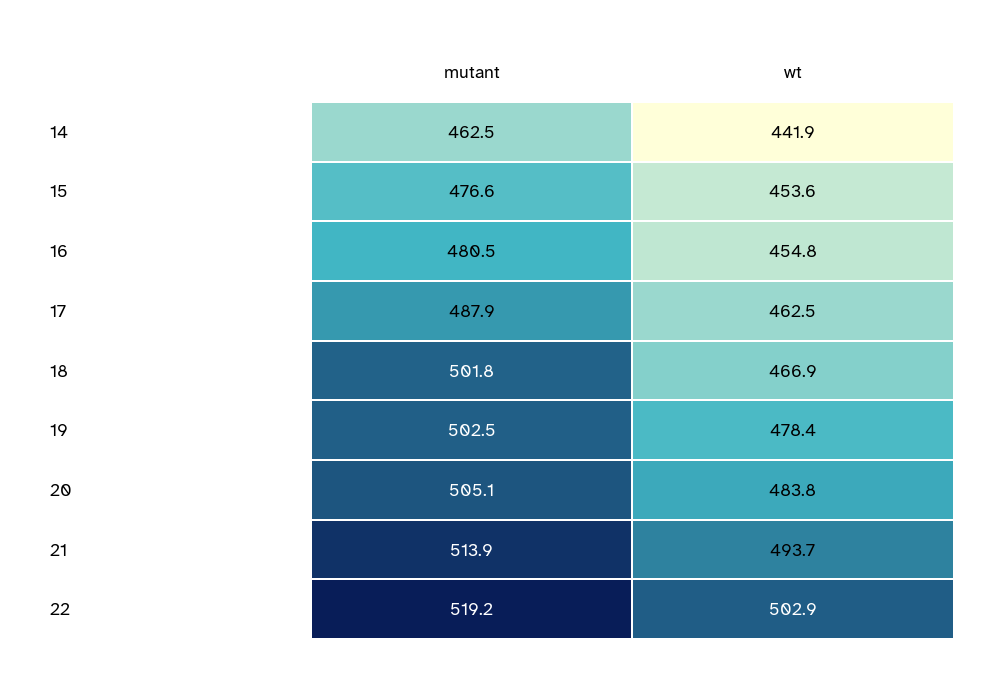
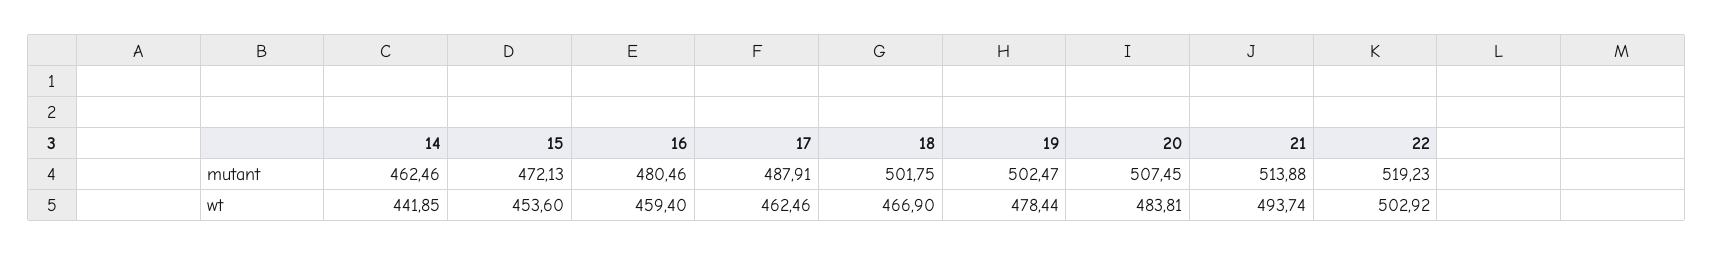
  {
    "mutant": {
      "14": 462.46,
-     "15": 476.6,
+     "15": 472.13,
      "16": 480.46,
      "17": 487.91,
      "18": 501.75,
      "19": 502.47,
-     "20": 505.1,
+     "20": 507.45,
      "21": 513.88,
      "22": 519.23
    },
    "wt": {
      "14": 441.85,
      "15": 453.6,
-     "16": 454.8,
+     "16": 459.4,
      "17": 462.46,
      "18": 466.9,
      "19": 478.44,
      "20": 483.81,
      "21": 493.74,
      "22": 502.92
    }
  }

